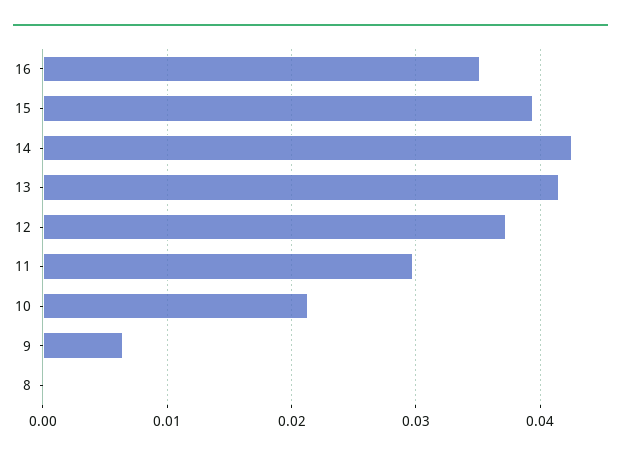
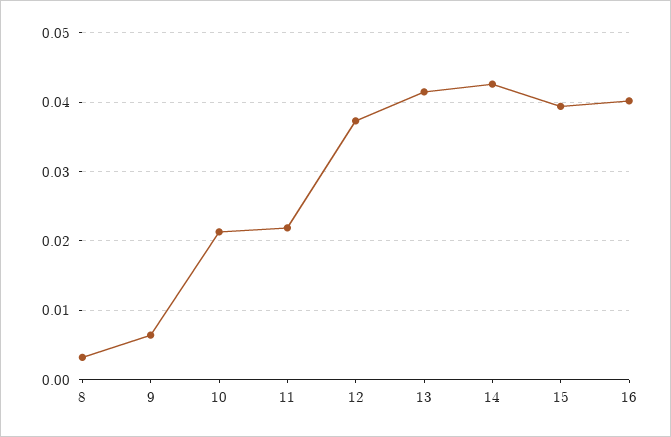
  {
-   "16": 0.035,
+   "16": 0.04,
    "15": 0.039,
    "14": 0.043,
    "13": 0.042,
    "12": 0.037,
-   "11": 0.03,
+   "11": 0.022,
    "10": 0.021,
    "9": 0.006,
-   "8": 0
+   "8": 0.003
  }

